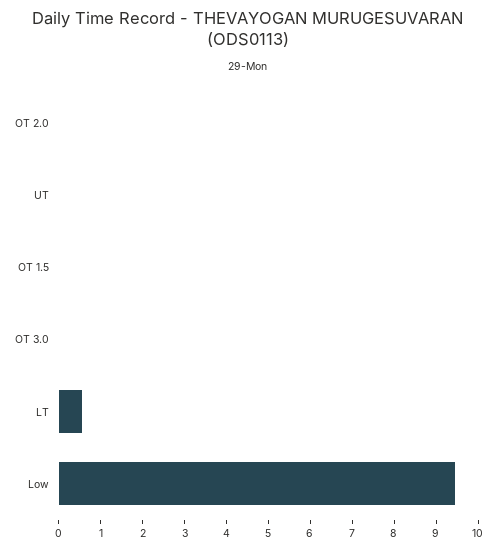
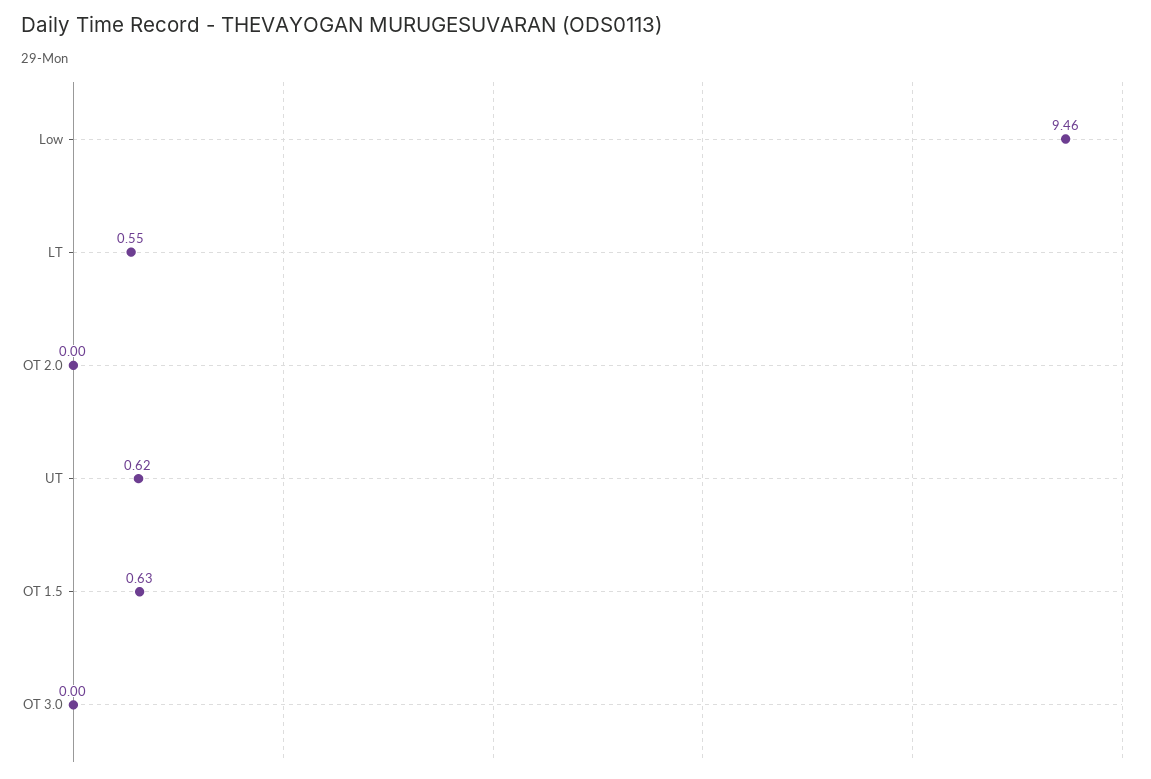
  {
    "OT 2.0": 0,
-   "UT": 0,
+   "UT": 0.62,
-   "OT 1.5": 0,
+   "OT 1.5": 0.63,
    "OT 3.0": 0,
    "LT": 0.55,
    "Low": 9.46
  }

